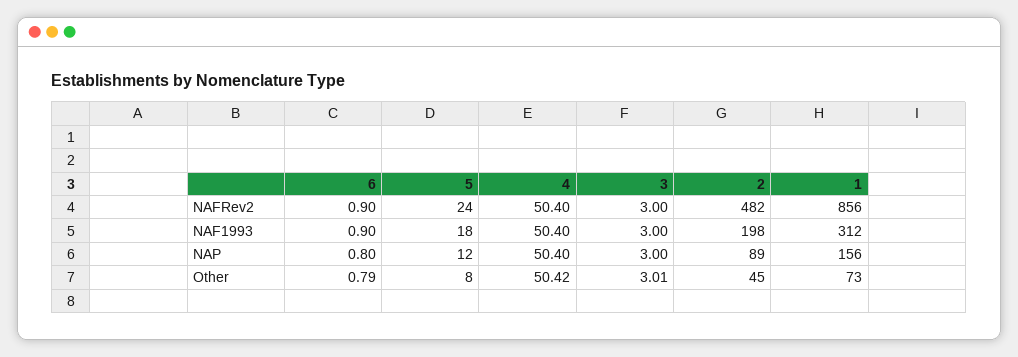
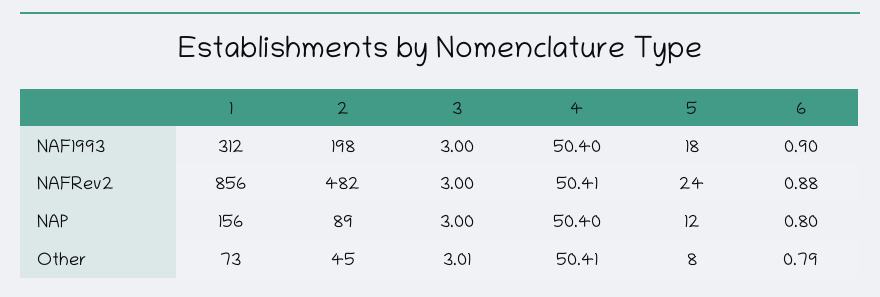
  {
    "6": {
-     "NAFRev2": 0.9,
+     "NAFRev2": 0.88,
      "NAF1993": 0.9,
      "NAP": 0.8,
      "Other": 0.79
    },
    "5": {
      "NAFRev2": 24,
      "NAF1993": 18,
      "NAP": 12,
      "Other": 8
    },
    "4": {
-     "NAFRev2": 50.4,
+     "NAFRev2": 50.41,
      "NAF1993": 50.4,
      "NAP": 50.4,
-     "Other": 50.42
+     "Other": 50.41
    },
    "3": {
      "NAFRev2": 3,
      "NAF1993": 3,
      "NAP": 3,
      "Other": 3.01
    },
    "2": {
      "NAFRev2": 482,
      "NAF1993": 198,
      "NAP": 89,
      "Other": 45
    },
    "1": {
      "NAFRev2": 856,
      "NAF1993": 312,
      "NAP": 156,
      "Other": 73
    }
  }

